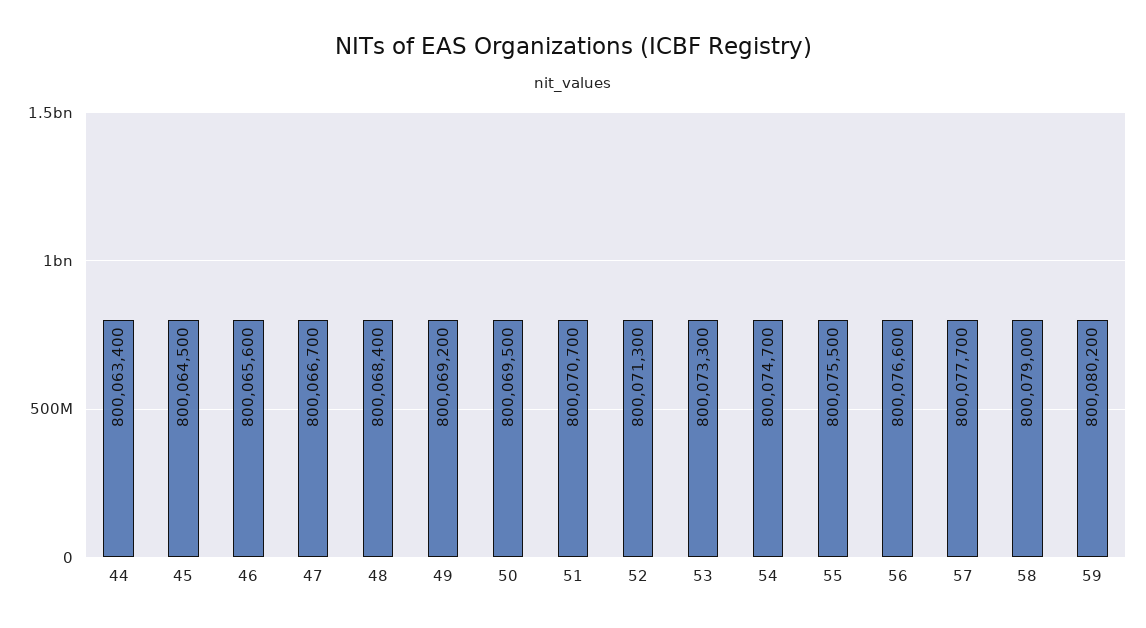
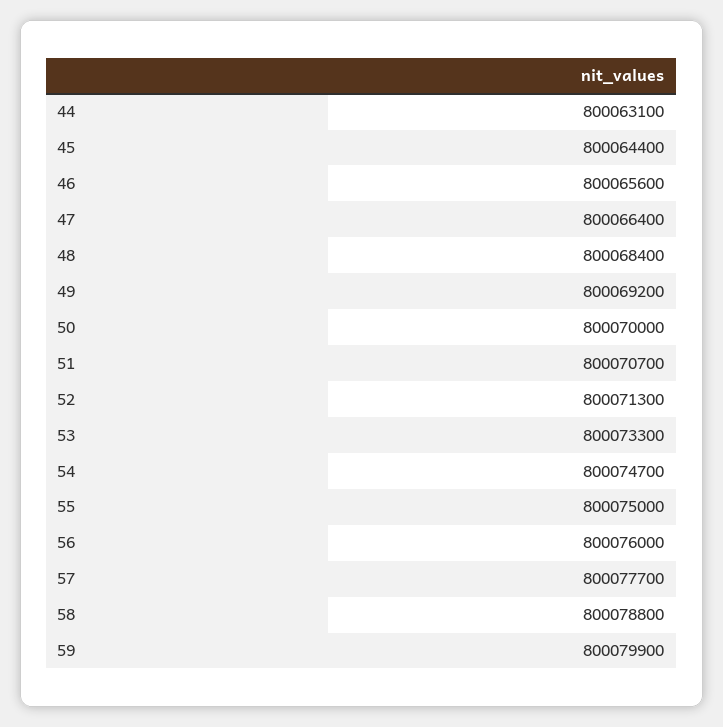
  {
-   "44": 800063400,
+   "44": 800063100,
-   "45": 800064500,
+   "45": 800064400,
    "46": 800065600,
-   "47": 800066700,
+   "47": 800066400,
    "48": 800068400,
    "49": 800069200,
-   "50": 800069500,
+   "50": 800070000,
    "51": 800070700,
    "52": 800071300,
    "53": 800073300,
    "54": 800074700,
-   "55": 800075500,
+   "55": 800075000,
-   "56": 800076600,
+   "56": 800076000,
    "57": 800077700,
-   "58": 800079000,
+   "58": 800078800,
-   "59": 800080200
+   "59": 800079900
  }

